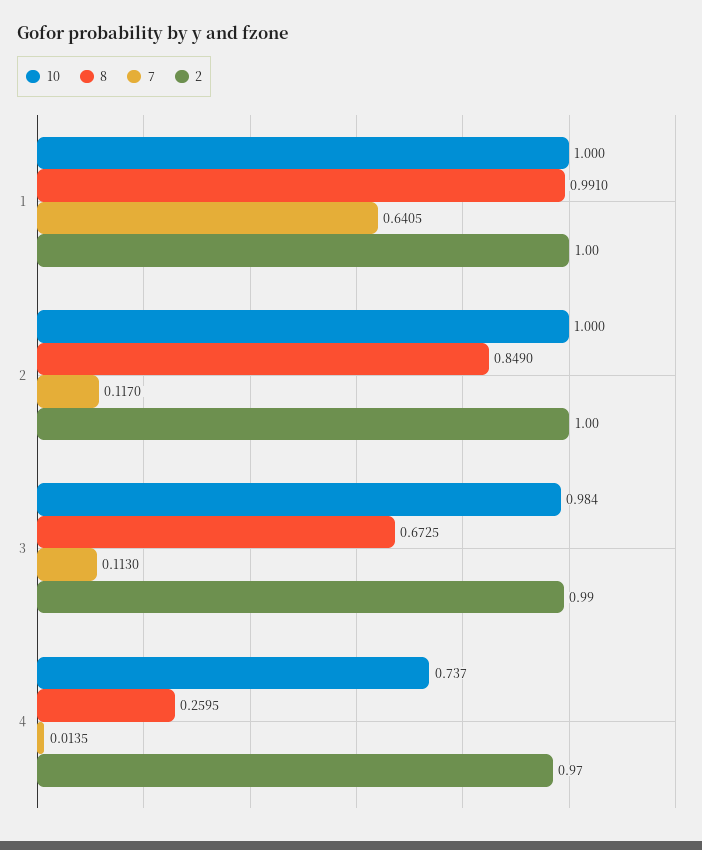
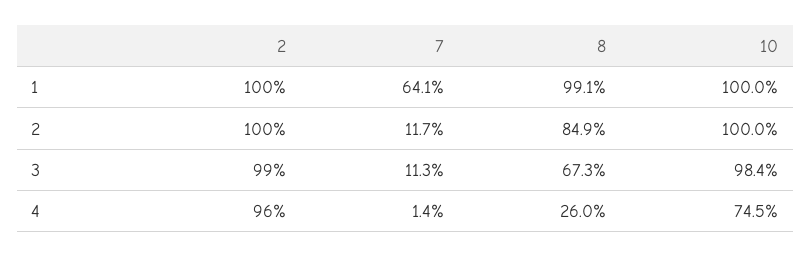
  {
    "10": {
      "1": 1,
      "2": 1,
      "3": 0.984,
-     "4": 0.737
+     "4": 0.745
    },
    "8": {
      "1": 0.991,
      "2": 0.849,
      "3": 0.6725,
      "4": 0.2595
    },
    "7": {
      "1": 0.6405,
      "2": 0.117,
      "3": 0.113,
      "4": 0.0135
    },
    "2": {
      "1": 1,
      "2": 1,
      "3": 0.99,
-     "4": 0.97
+     "4": 0.96
    }
  }

